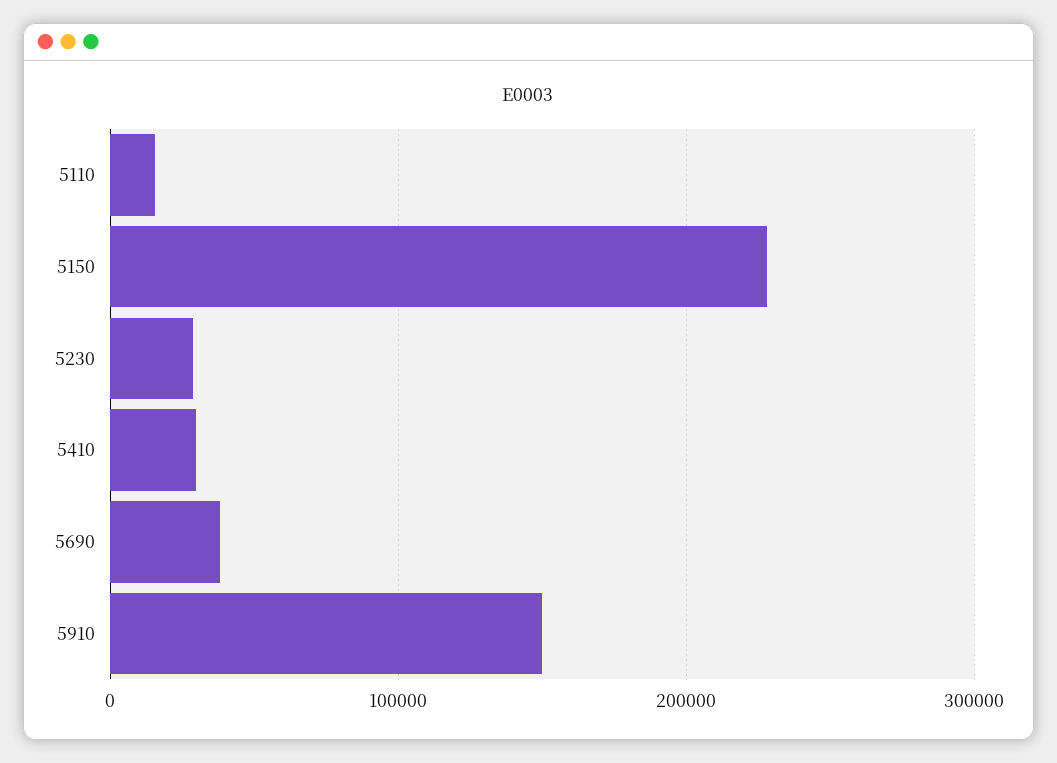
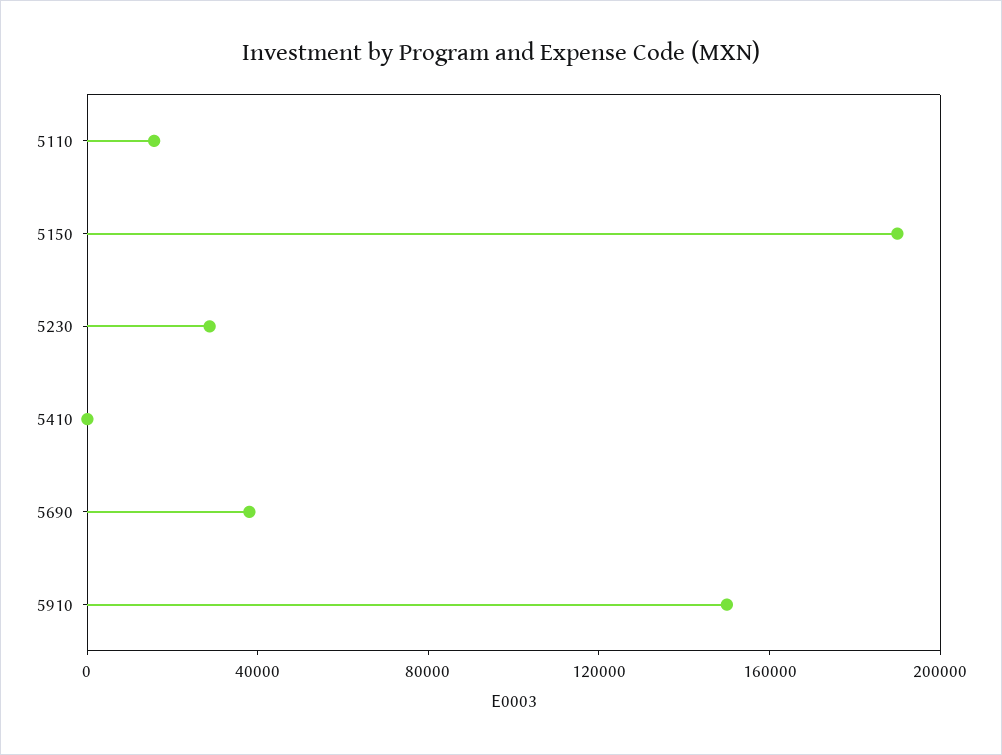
  {
    "5110": 20000,
-   "5150": 230000,
+   "5150": 190000,
    "5230": 30000,
-   "5410": 30000,
+   "5410": 0,
    "5690": 40000,
    "5910": 150000
  }

